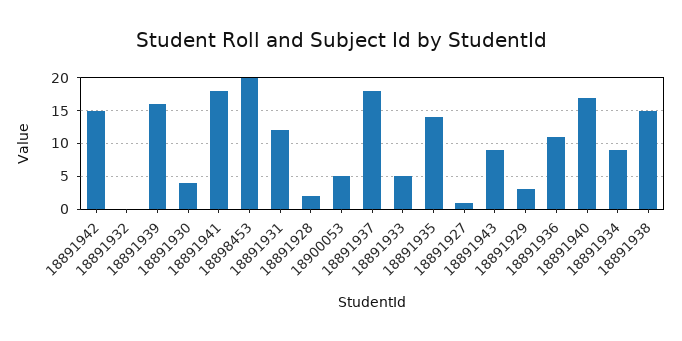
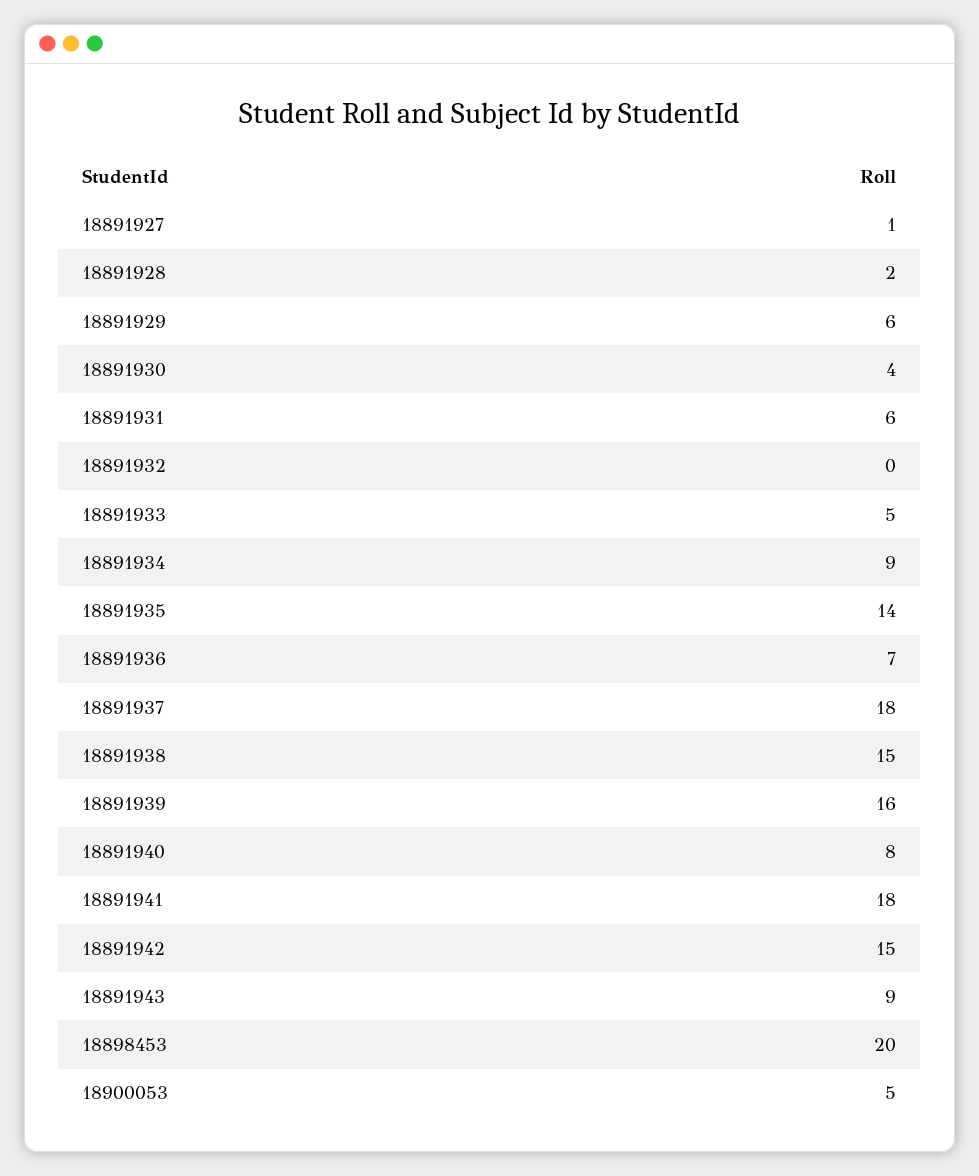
  {
    "18891942": 15,
    "18891932": 0,
    "18891939": 16,
    "18891930": 4,
    "18891941": 18,
    "18898453": 20,
-   "18891931": 12,
+   "18891931": 6,
    "18891928": 2,
    "18900053": 5,
    "18891937": 18,
    "18891933": 5,
    "18891935": 14,
    "18891927": 1,
    "18891943": 9,
-   "18891929": 3,
+   "18891929": 6,
-   "18891936": 11,
+   "18891936": 7,
-   "18891940": 17,
+   "18891940": 8,
    "18891934": 9,
    "18891938": 15
  }

